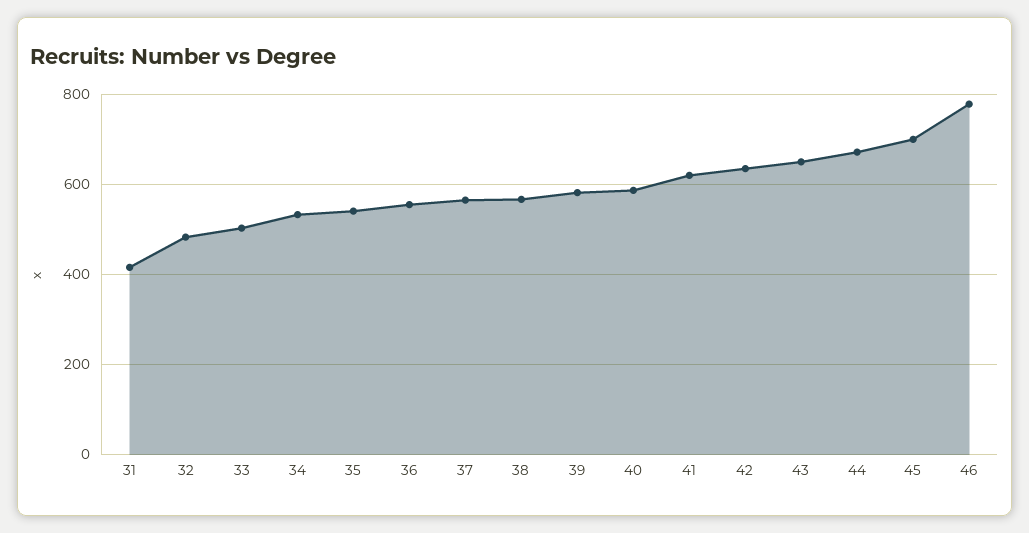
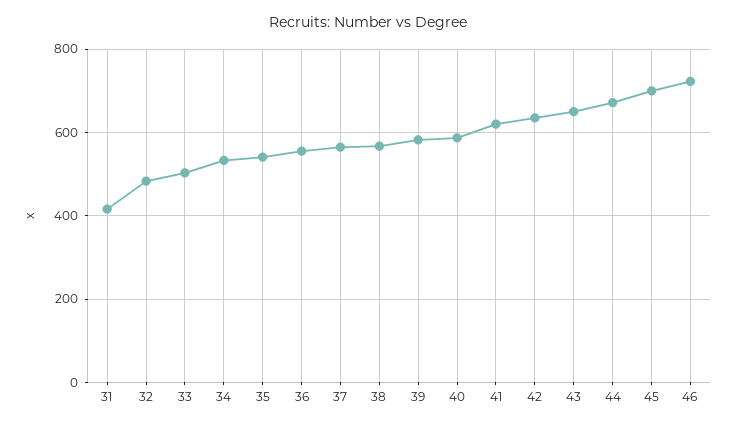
  {
    "31": 420,
    "32": 480,
    "33": 500,
    "34": 540,
    "35": 540,
    "36": 560,
    "37": 560,
    "38": 560,
    "39": 580,
    "40": 580,
    "41": 620,
    "42": 640,
    "43": 660,
    "44": 680,
    "45": 700,
-   "46": 780
+   "46": 720
  }

